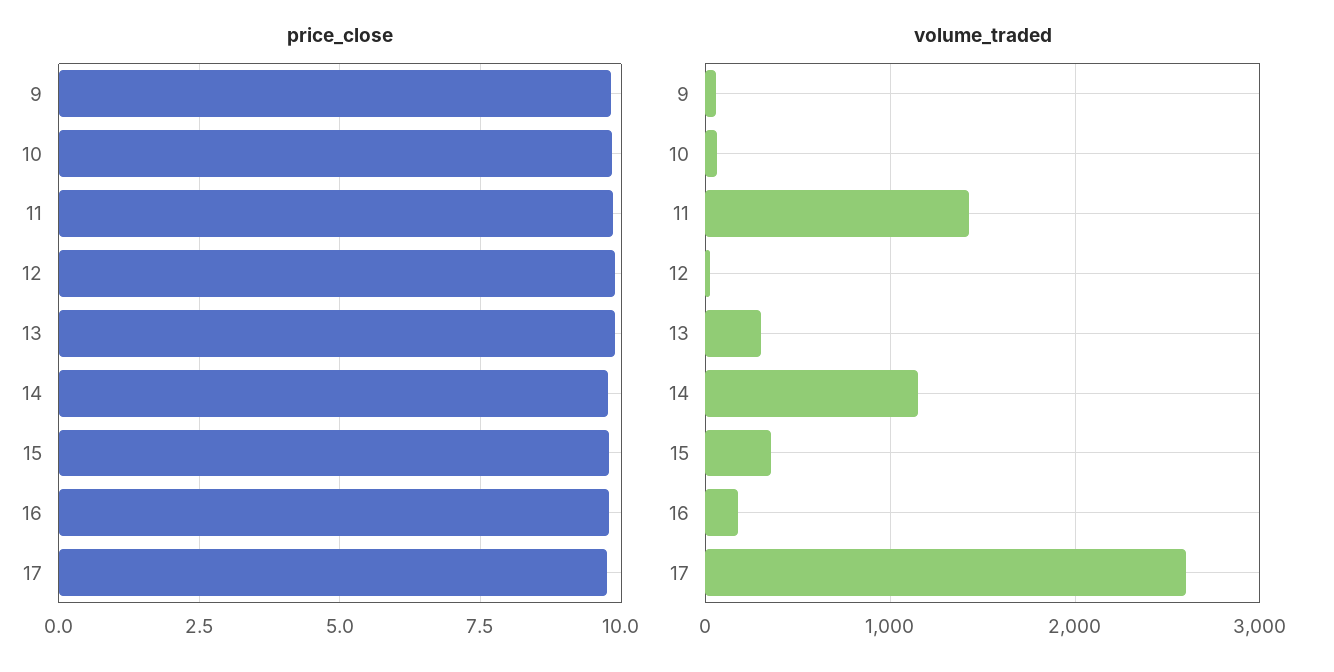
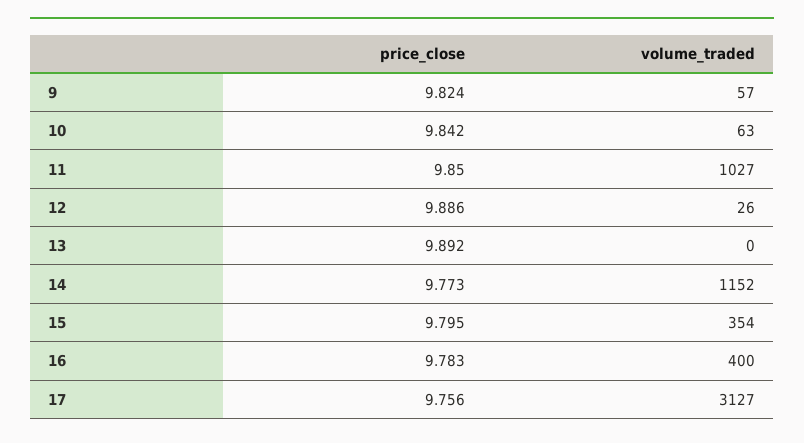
  {
    "price_close": {
      "9": 9.824,
      "10": 9.842,
      "11": 9.85,
      "12": 9.886,
      "13": 9.892,
      "14": 9.773,
      "15": 9.795,
      "16": 9.783,
      "17": 9.756
    },
    "volume_traded": {
      "9": 57,
      "10": 63,
-     "11": 1400,
+     "11": 1027,
      "12": 26,
-     "13": 300,
+     "13": 0,
      "14": 1152,
      "15": 354,
-     "16": 200,
+     "16": 400,
-     "17": 2600
+     "17": 3127
    }
  }

